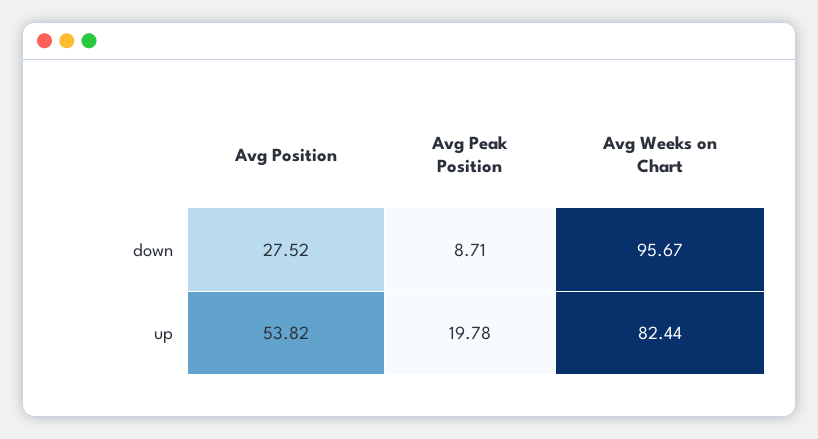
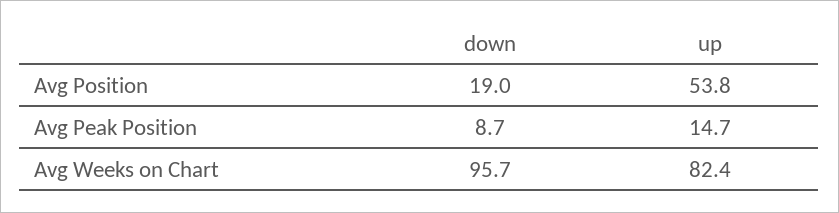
  {
    "Avg Position": {
-     "down": 27.52,
+     "down": 19,
      "up": 53.82
    },
    "Avg Peak Position": {
      "down": 8.71,
-     "up": 19.78
+     "up": 14.7
    },
    "Avg Weeks on Chart": {
      "down": 95.67,
      "up": 82.44
    }
  }

